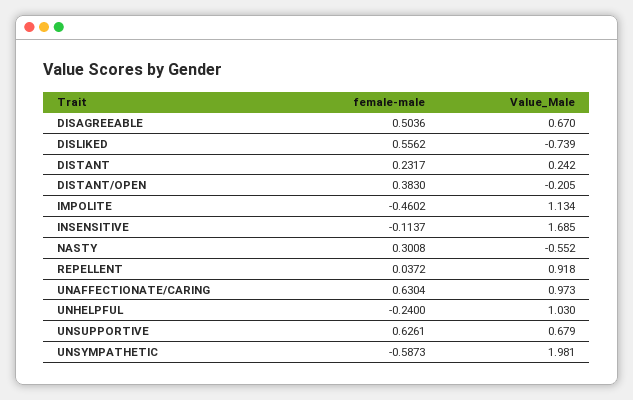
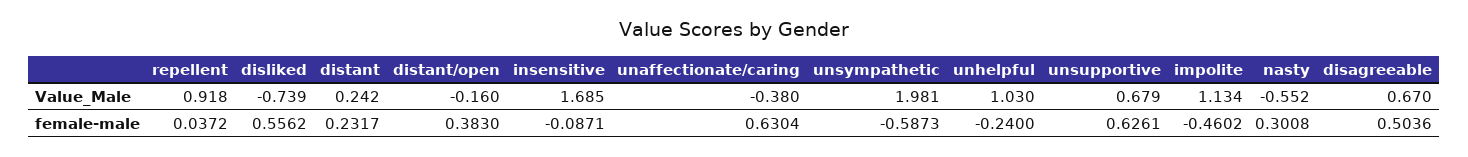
  {
    "female-male": {
      "DISAGREEABLE": 0.5036,
      "DISLIKED": 0.5562,
      "DISTANT": 0.2317,
      "DISTANT/OPEN": 0.383,
      "IMPOLITE": -0.4602,
-     "INSENSITIVE": -0.1137,
+     "INSENSITIVE": -0.0871,
      "NASTY": 0.3008,
      "REPELLENT": 0.0372,
      "UNAFFECTIONATE/CARING": 0.6304,
      "UNHELPFUL": -0.24,
      "UNSUPPORTIVE": 0.6261,
      "UNSYMPATHETIC": -0.5873
    },
    "Value_Male": {
      "DISAGREEABLE": 0.67,
      "DISLIKED": -0.739,
      "DISTANT": 0.242,
-     "DISTANT/OPEN": -0.205,
+     "DISTANT/OPEN": -0.16,
      "IMPOLITE": 1.134,
      "INSENSITIVE": 1.685,
      "NASTY": -0.552,
      "REPELLENT": 0.918,
-     "UNAFFECTIONATE/CARING": 0.973,
+     "UNAFFECTIONATE/CARING": -0.38,
      "UNHELPFUL": 1.03,
      "UNSUPPORTIVE": 0.679,
      "UNSYMPATHETIC": 1.981
    }
  }

